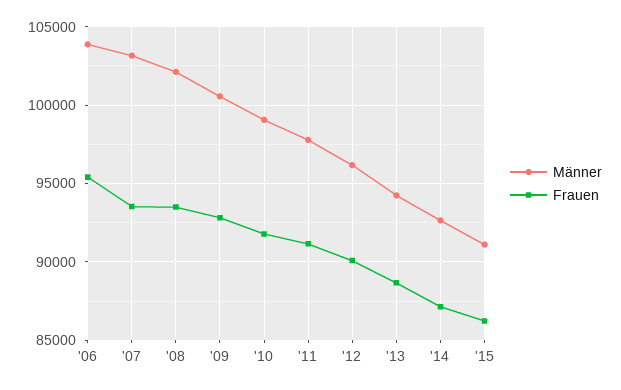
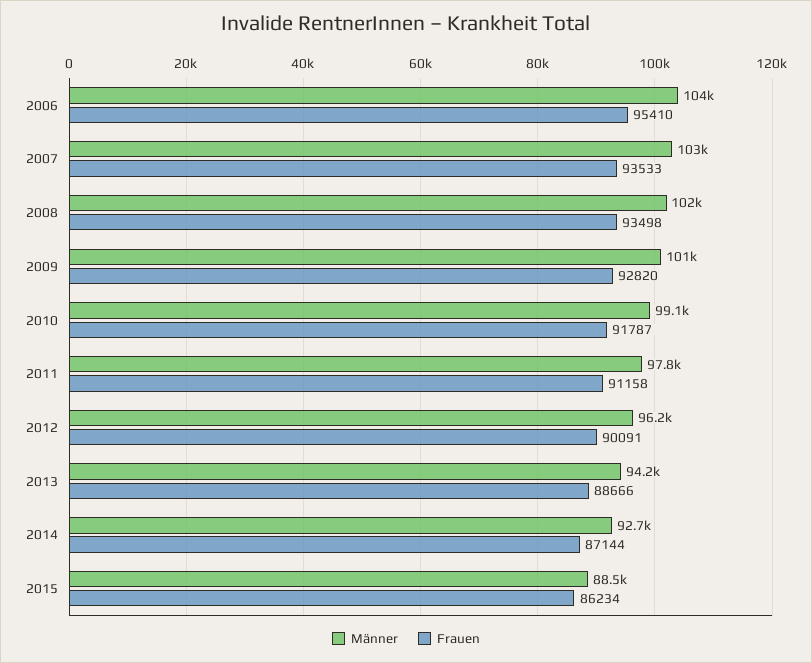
  {
    "Männer": {
      "'06": 104000,
      "'07": 103000,
      "'08": 102000,
      "'09": 101000,
      "'10": 99100,
      "'11": 97800,
      "'12": 96200,
      "'13": 94200,
      "'14": 92700,
-     "'15": 91000
+     "'15": 88500
    },
    "Frauen": {
      "'06": 95410,
      "'07": 93533,
      "'08": 93498,
      "'09": 92820,
      "'10": 91787,
      "'11": 91158,
      "'12": 90091,
      "'13": 88666,
      "'14": 87144,
      "'15": 86234
    }
  }

